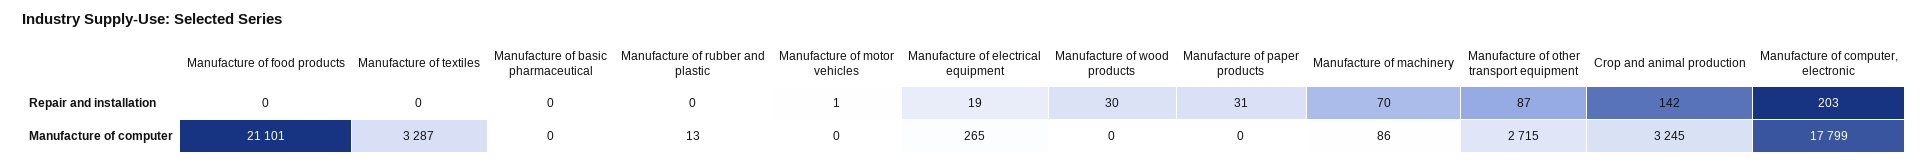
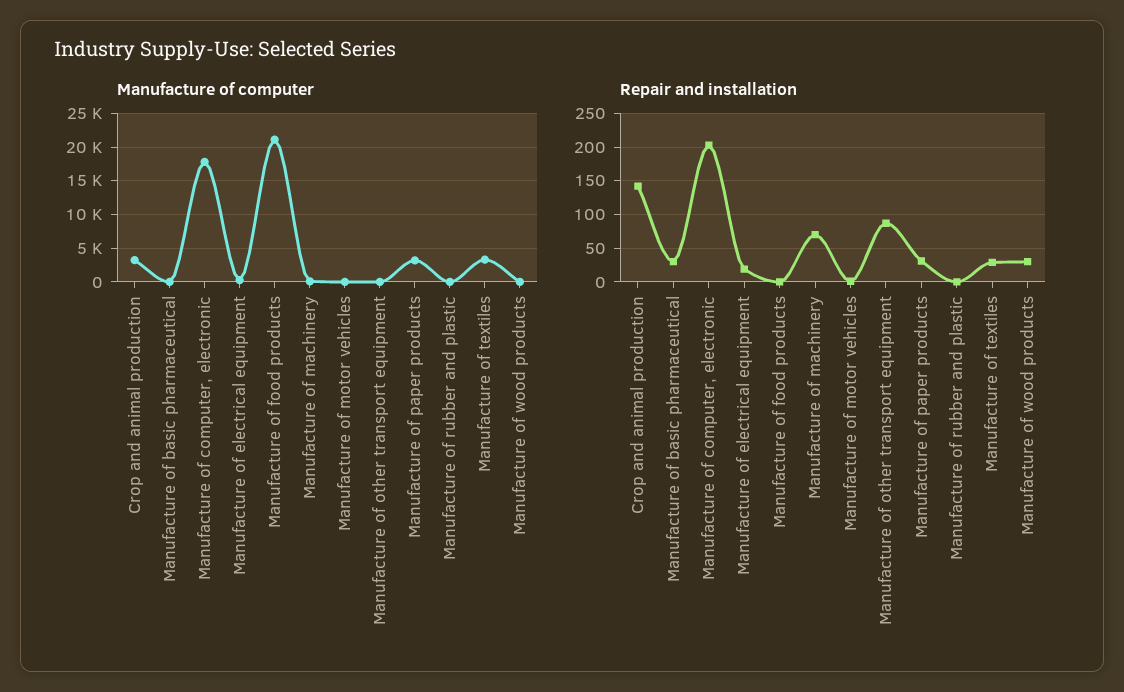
  {
    "Repair and installation": {
      "Manufacture of food products": 0,
-     "Manufacture of textiles": 0,
+     "Manufacture of textiles": 30,
-     "Manufacture of basic pharmaceutical": 0,
+     "Manufacture of basic pharmaceutical": 30,
      "Manufacture of rubber and plastic": 0,
      "Manufacture of motor vehicles": 1,
      "Manufacture of electrical equipment": 19,
      "Manufacture of wood products": 30,
      "Manufacture of paper products": 31,
      "Manufacture of machinery": 70,
      "Manufacture of other transport equipment": 87,
      "Crop and animal production": 142,
      "Manufacture of computer, electronic": 203
    },
    "Manufacture of computer": {
      "Manufacture of food products": 21101,
      "Manufacture of textiles": 3287,
      "Manufacture of basic pharmaceutical": 0,
      "Manufacture of rubber and plastic": 13,
      "Manufacture of motor vehicles": 0,
      "Manufacture of electrical equipment": 265,
      "Manufacture of wood products": 0,
-     "Manufacture of paper products": 0,
+     "Manufacture of paper products": 3000,
      "Manufacture of machinery": 86,
-     "Manufacture of other transport equipment": 2715,
+     "Manufacture of other transport equipment": 0,
      "Crop and animal production": 3245,
      "Manufacture of computer, electronic": 17799
    }
  }

